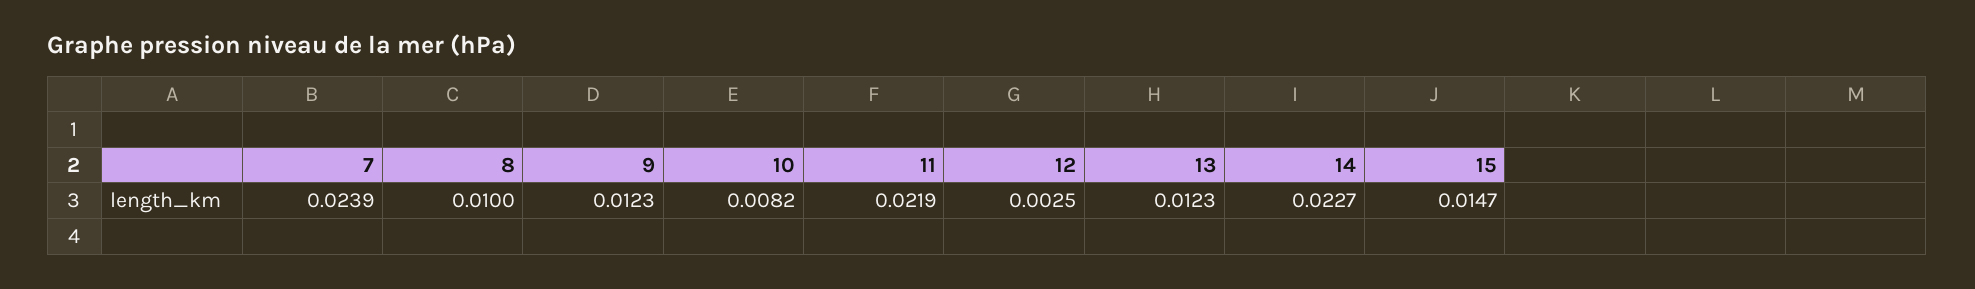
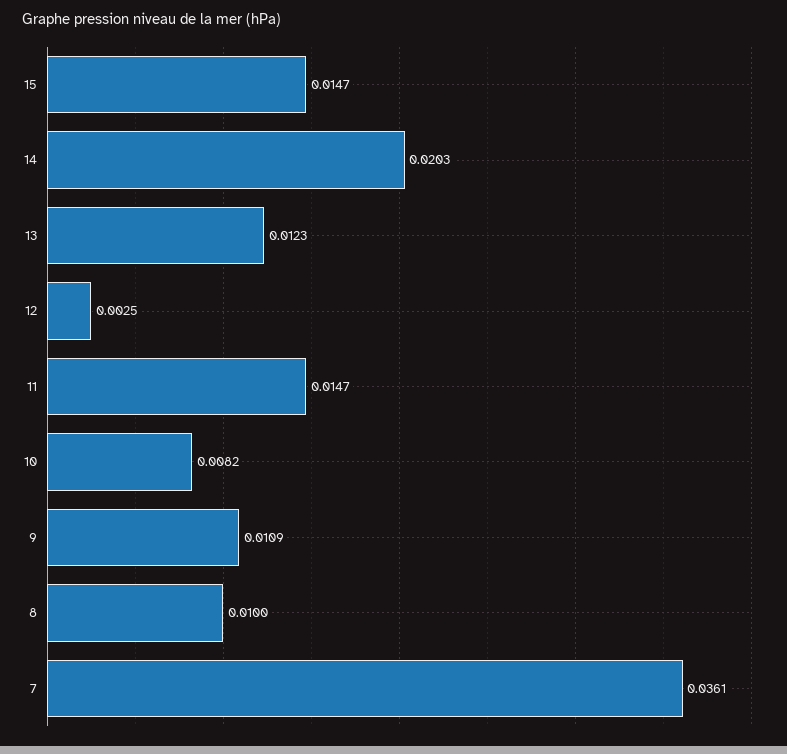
  {
-   "7": 0.0239,
+   "7": 0.0361,
    "8": 0.01,
-   "9": 0.0123,
+   "9": 0.0109,
    "10": 0.0082,
-   "11": 0.0219,
+   "11": 0.0147,
    "12": 0.0025,
    "13": 0.0123,
-   "14": 0.0227,
+   "14": 0.0203,
    "15": 0.0147
  }

